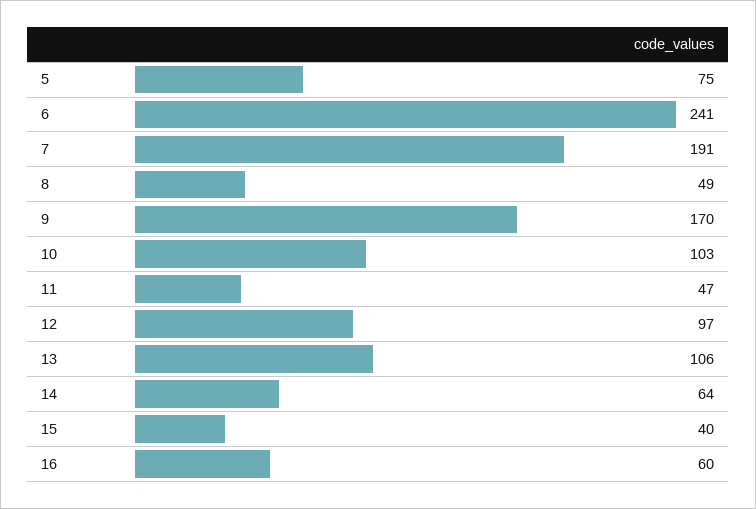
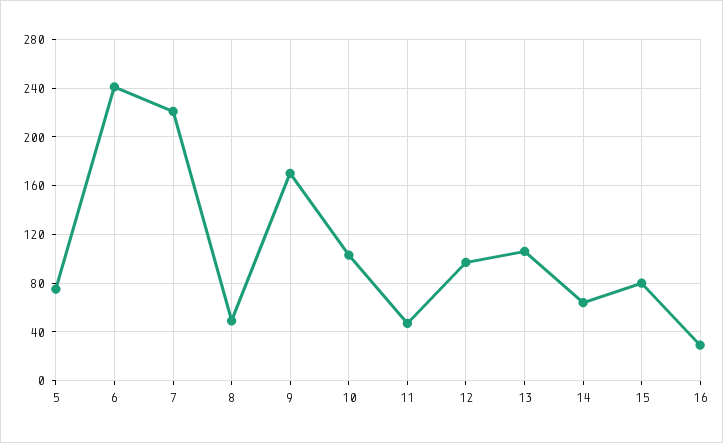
  {
    "5": 75,
    "6": 241,
-   "7": 191,
+   "7": 220,
    "8": 49,
    "9": 170,
    "10": 103,
    "11": 47,
    "12": 97,
    "13": 106,
    "14": 64,
-   "15": 40,
+   "15": 80,
-   "16": 60
+   "16": 30
  }

